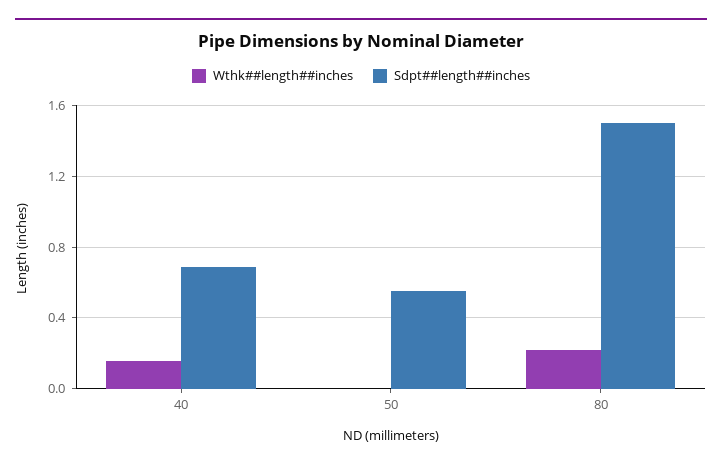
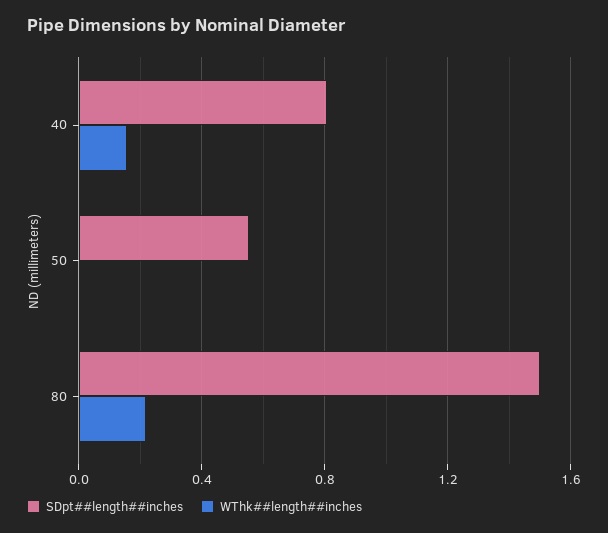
  {
    "Wthk##length##inches": {
      "40": 0.15,
      "50": 0,
      "80": 0.2
    },
    "Sdpt##length##inches": {
-     "40": 0.7,
+     "40": 0.8,
      "50": 0.55,
      "80": 1.5
    }
  }

